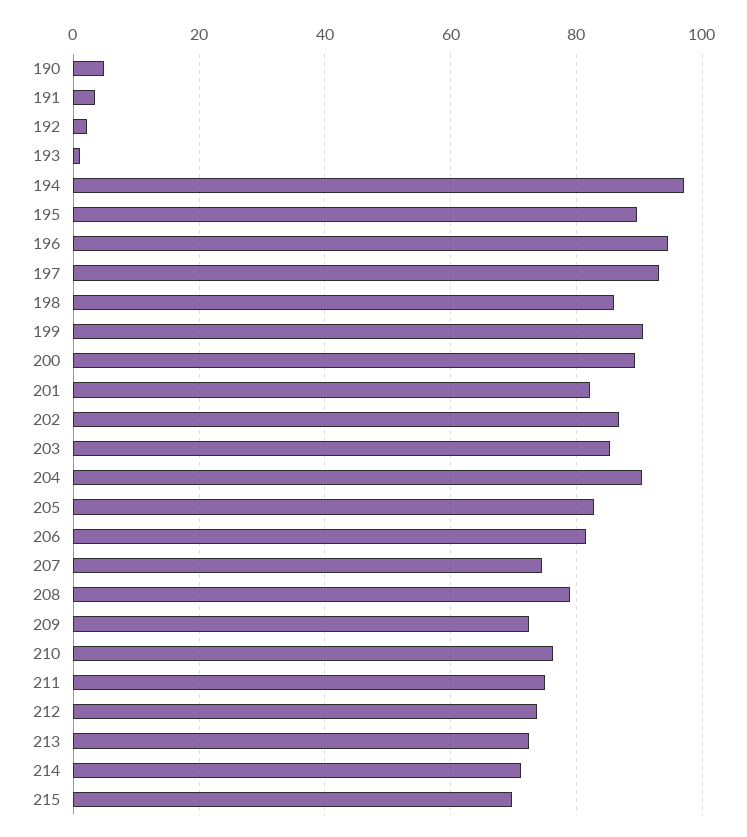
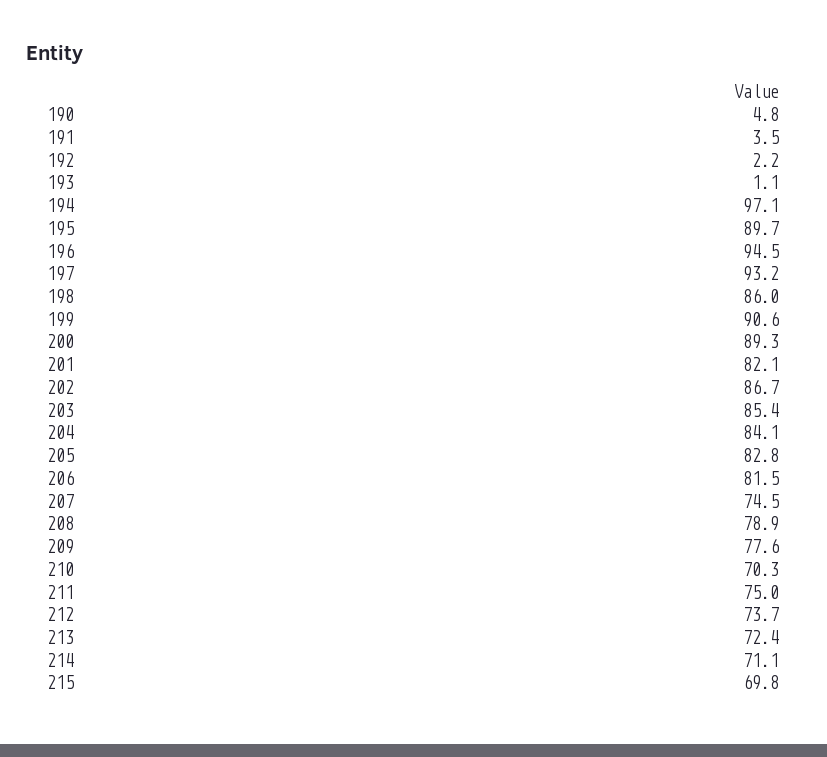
  {
    "190": 4.8,
    "191": 3.5,
    "192": 2.2,
    "193": 1.1,
    "194": 97.1,
    "195": 89.7,
    "196": 94.5,
    "197": 93.2,
    "198": 86,
    "199": 90.6,
    "200": 89.3,
    "201": 82.1,
    "202": 86.7,
    "203": 85.4,
-   "204": 90,
+   "204": 84.1,
    "205": 82.8,
    "206": 81.5,
    "207": 74.5,
    "208": 78.9,
-   "209": 72,
+   "209": 77.6,
-   "210": 76,
+   "210": 70.3,
    "211": 75,
    "212": 73.7,
    "213": 72.4,
    "214": 71.1,
    "215": 69.8
  }

